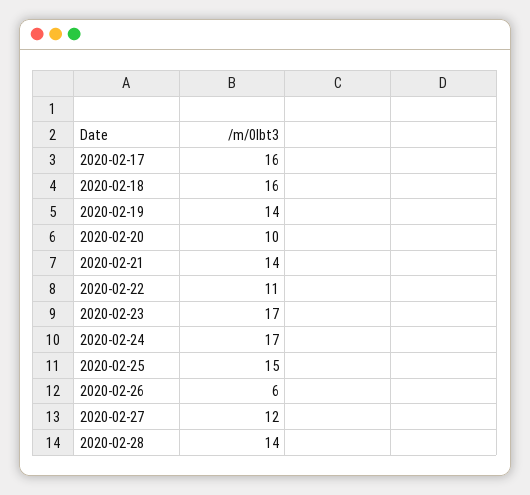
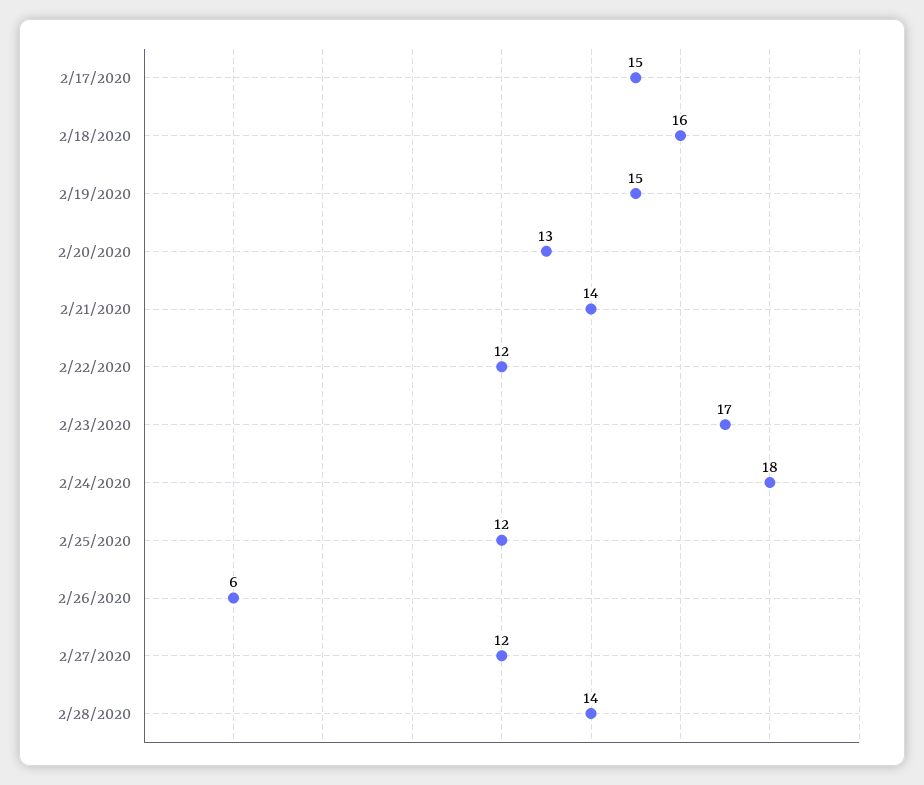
  {
-   "2020-02-17": 16,
+   "2020-02-17": 15,
    "2020-02-18": 16,
-   "2020-02-19": 14,
+   "2020-02-19": 15,
-   "2020-02-20": 10,
+   "2020-02-20": 13,
    "2020-02-21": 14,
-   "2020-02-22": 11,
+   "2020-02-22": 12,
    "2020-02-23": 17,
-   "2020-02-24": 17,
+   "2020-02-24": 18,
-   "2020-02-25": 15,
+   "2020-02-25": 12,
    "2020-02-26": 6,
    "2020-02-27": 12,
    "2020-02-28": 14
  }

